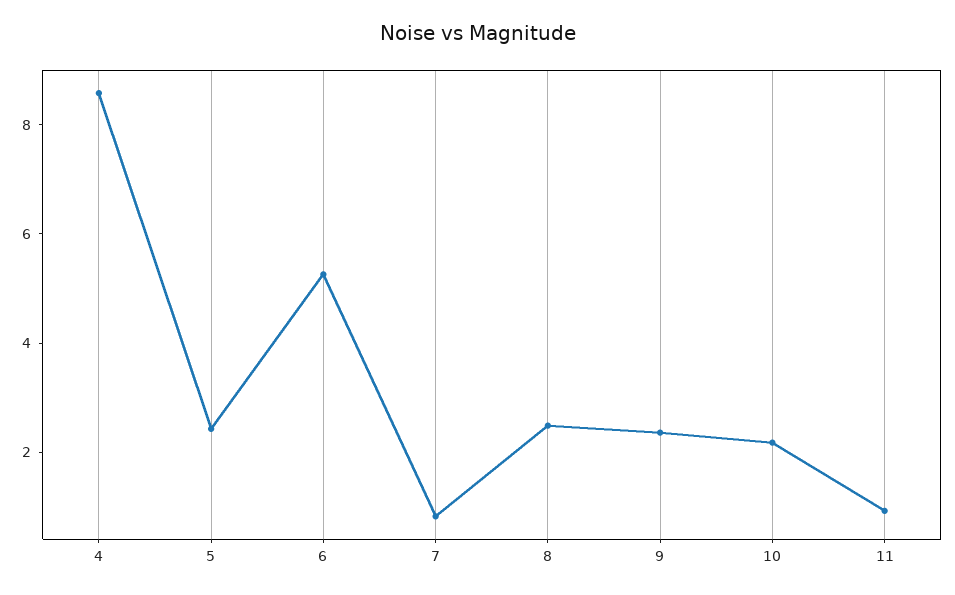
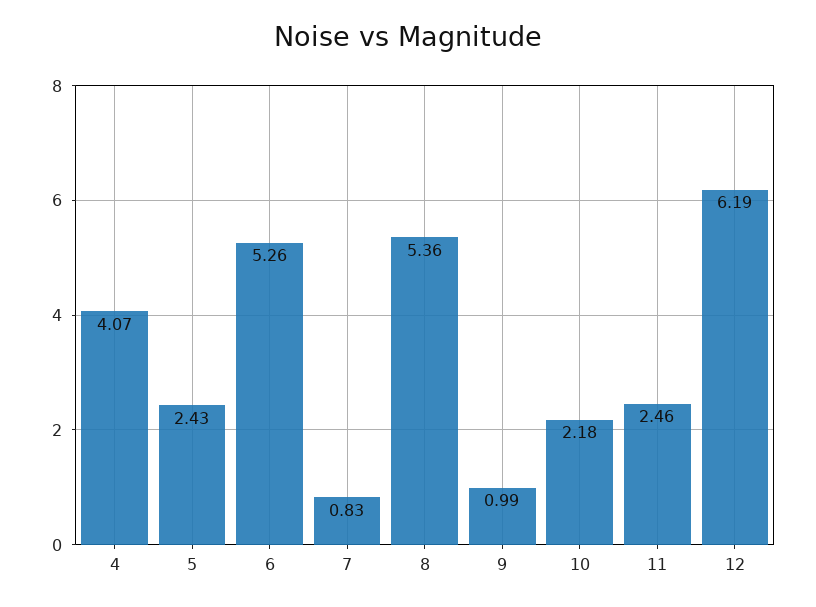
  {
-   "4": 8.5,
+   "4": 4.07,
    "5": 2.43,
    "6": 5.26,
    "7": 0.83,
-   "8": 2.5,
+   "8": 5.36,
-   "9": 2.5,
+   "9": 0.99,
    "10": 2.18,
-   "11": 1
+   "11": 2.46,
+   "12": 6.19
  }

